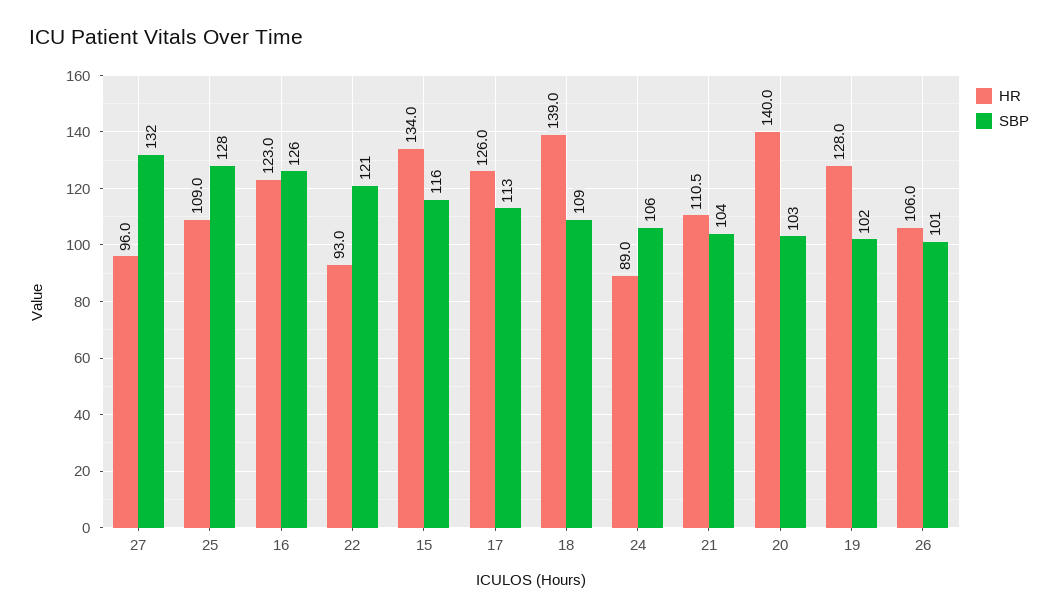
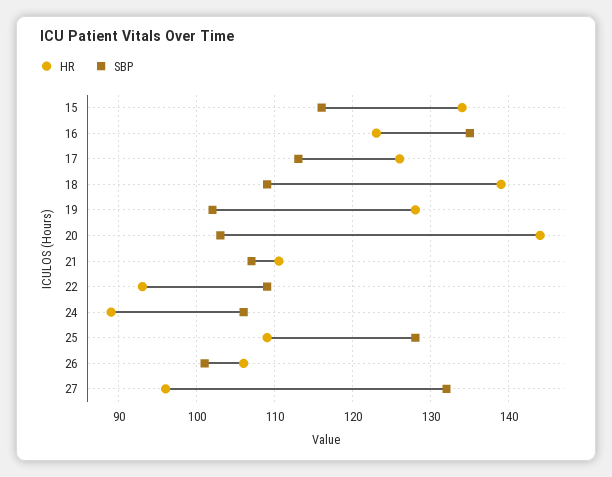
  {
    "HR": {
      "27": 96,
      "25": 109,
      "16": 123,
      "22": 93,
      "15": 134,
      "17": 126,
      "18": 139,
      "24": 89,
      "21": 110.5,
-     "20": 140,
+     "20": 144,
      "19": 128,
      "26": 106
    },
    "SBP": {
      "27": 132,
      "25": 128,
-     "16": 126,
+     "16": 135,
-     "22": 121,
+     "22": 109,
      "15": 116,
      "17": 113,
      "18": 109,
      "24": 106,
-     "21": 104,
+     "21": 107,
      "20": 103,
      "19": 102,
      "26": 101
    }
  }

